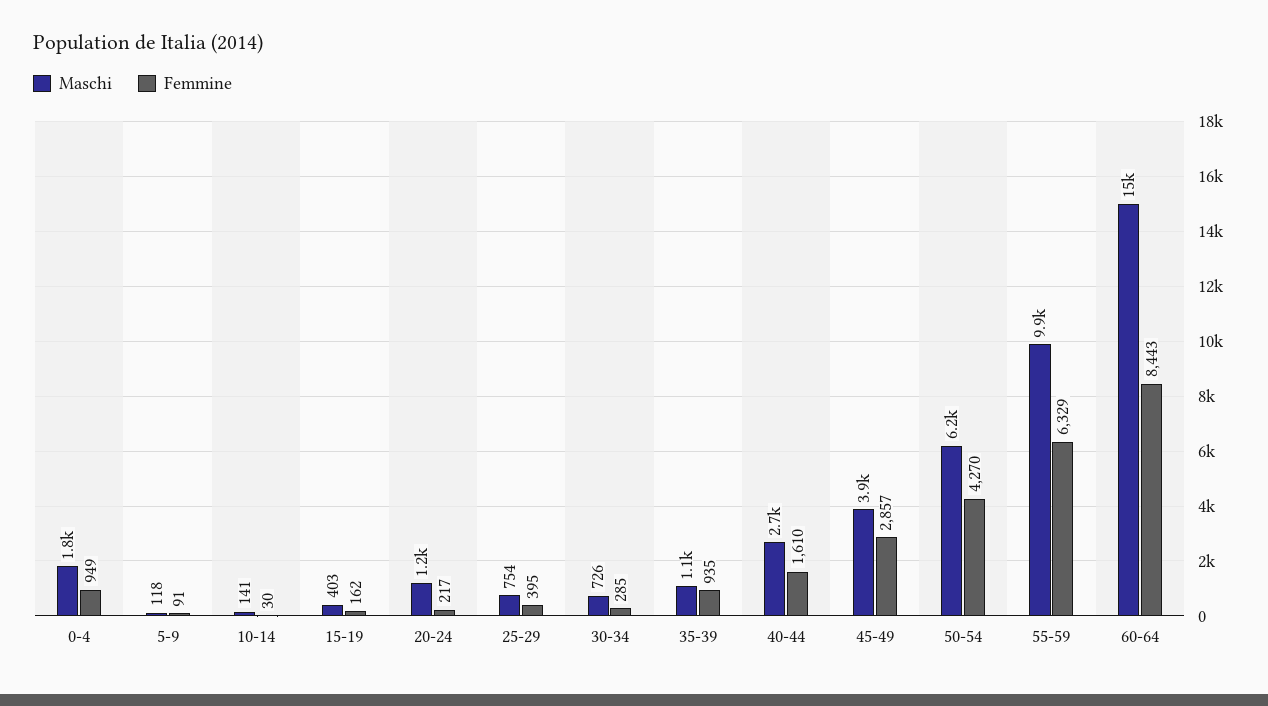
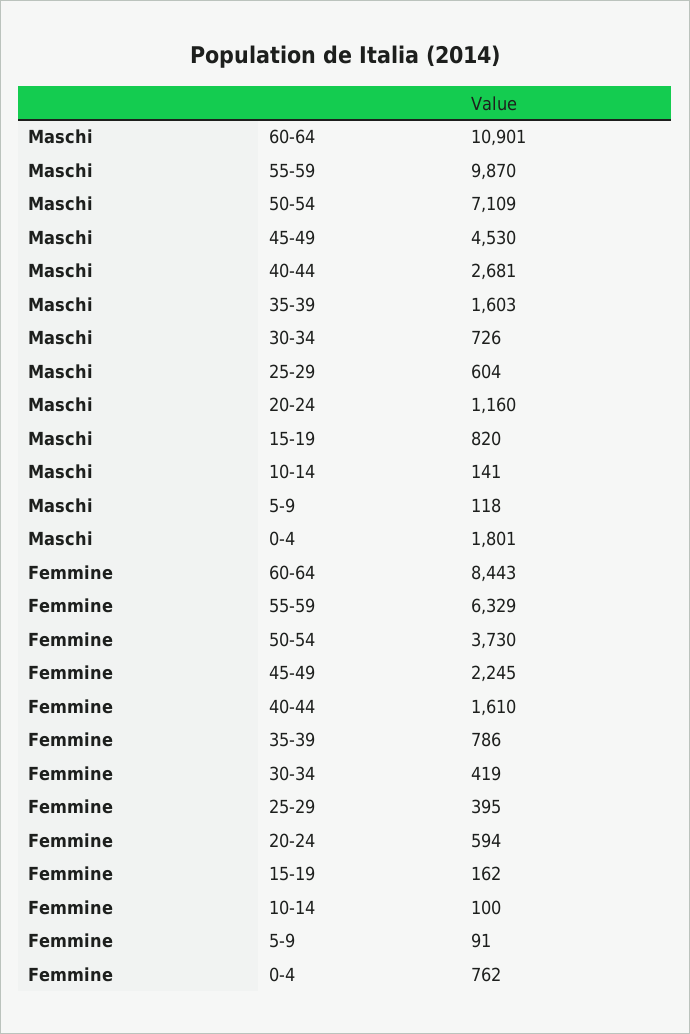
  {
    "Maschi": {
      "0-4": 1801,
      "5-9": 118,
      "10-14": 141,
-     "15-19": 403,
+     "15-19": 820,
      "20-24": 1160,
-     "25-29": 754,
+     "25-29": 604,
      "30-34": 726,
-     "35-39": 1100,
+     "35-39": 1603,
      "40-44": 2681,
-     "45-49": 3900,
+     "45-49": 4530,
-     "50-54": 6200,
+     "50-54": 7109,
      "55-59": 9870,
-     "60-64": 15000
+     "60-64": 10901
    },
    "Femmine": {
-     "0-4": 949,
+     "0-4": 762,
      "5-9": 91,
-     "10-14": 30,
+     "10-14": 100,
      "15-19": 162,
-     "20-24": 217,
+     "20-24": 594,
      "25-29": 395,
-     "30-34": 285,
+     "30-34": 419,
-     "35-39": 935,
+     "35-39": 786,
      "40-44": 1610,
-     "45-49": 2857,
+     "45-49": 2245,
-     "50-54": 4270,
+     "50-54": 3730,
      "55-59": 6329,
      "60-64": 8443
    }
  }

